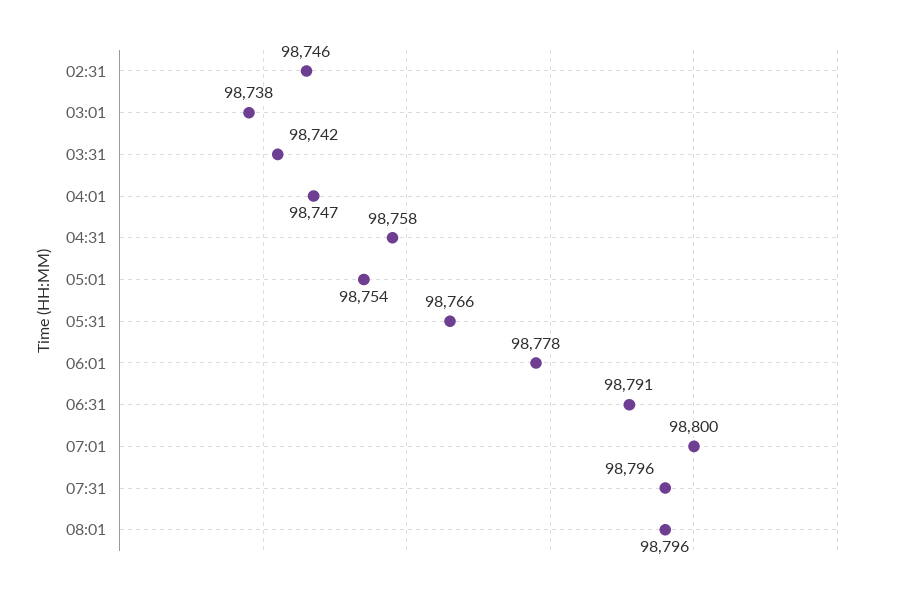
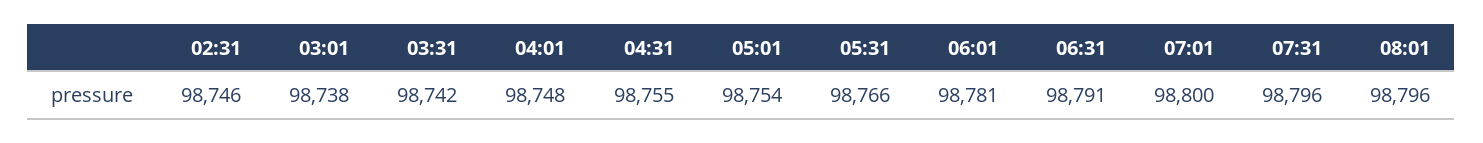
  {
    "02:31": 98746,
    "03:01": 98738,
    "03:31": 98742,
-   "04:01": 98747,
+   "04:01": 98748,
-   "04:31": 98758,
+   "04:31": 98755,
    "05:01": 98754,
    "05:31": 98766,
-   "06:01": 98778,
+   "06:01": 98781,
    "06:31": 98791,
    "07:01": 98800,
    "07:31": 98796,
    "08:01": 98796
  }

